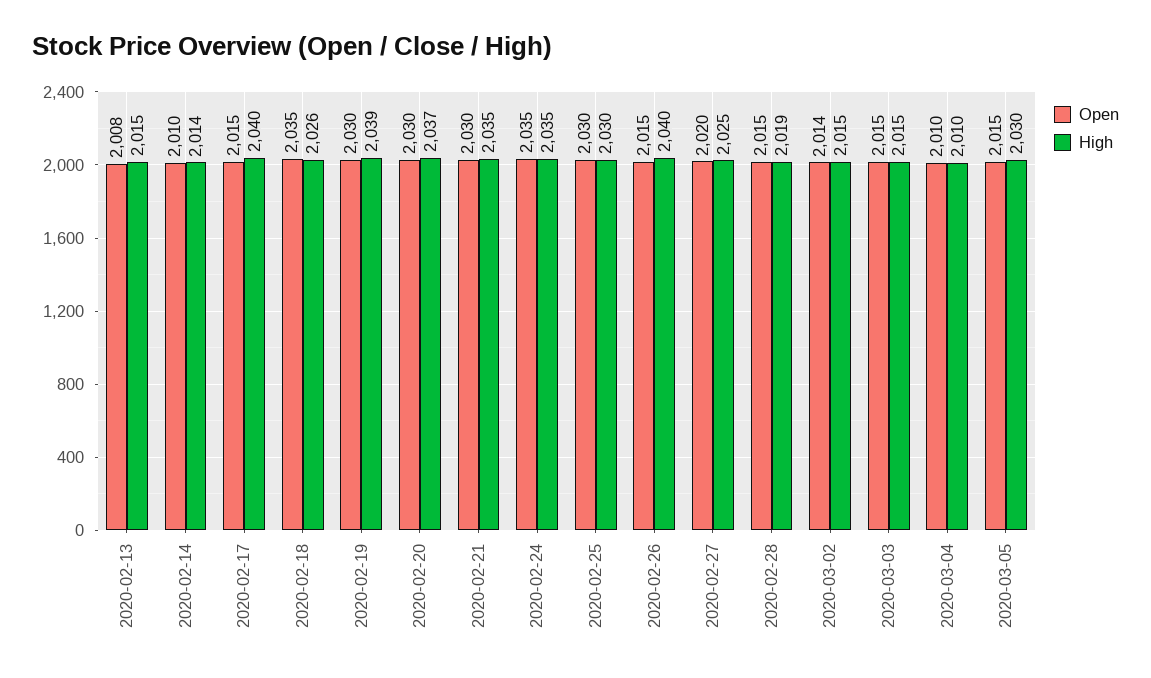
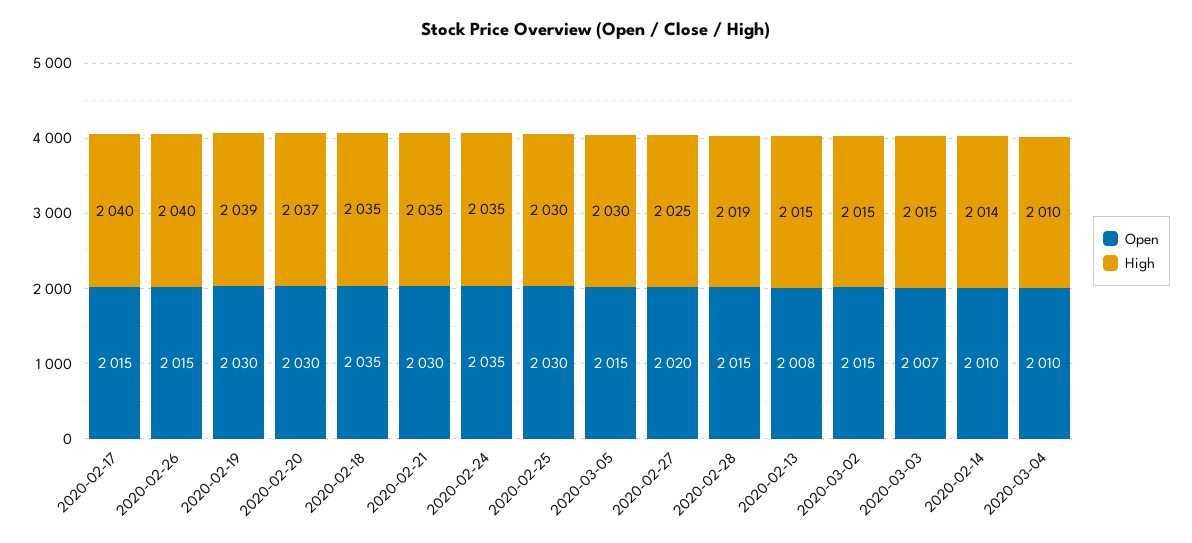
  {
    "Open": {
      "2020-02-13": 2008,
      "2020-02-14": 2010,
      "2020-02-17": 2015,
      "2020-02-18": 2035,
      "2020-02-19": 2030,
      "2020-02-20": 2030,
      "2020-02-21": 2030,
      "2020-02-24": 2035,
      "2020-02-25": 2030,
      "2020-02-26": 2015,
      "2020-02-27": 2020,
      "2020-02-28": 2015,
-     "2020-03-02": 2014,
+     "2020-03-02": 2015,
-     "2020-03-03": 2015,
+     "2020-03-03": 2007,
      "2020-03-04": 2010,
      "2020-03-05": 2015
    },
    "High": {
      "2020-02-13": 2015,
      "2020-02-14": 2014,
      "2020-02-17": 2040,
-     "2020-02-18": 2026,
+     "2020-02-18": 2035,
      "2020-02-19": 2039,
      "2020-02-20": 2037,
      "2020-02-21": 2035,
      "2020-02-24": 2035,
      "2020-02-25": 2030,
      "2020-02-26": 2040,
      "2020-02-27": 2025,
      "2020-02-28": 2019,
      "2020-03-02": 2015,
      "2020-03-03": 2015,
      "2020-03-04": 2010,
      "2020-03-05": 2030
    }
  }

